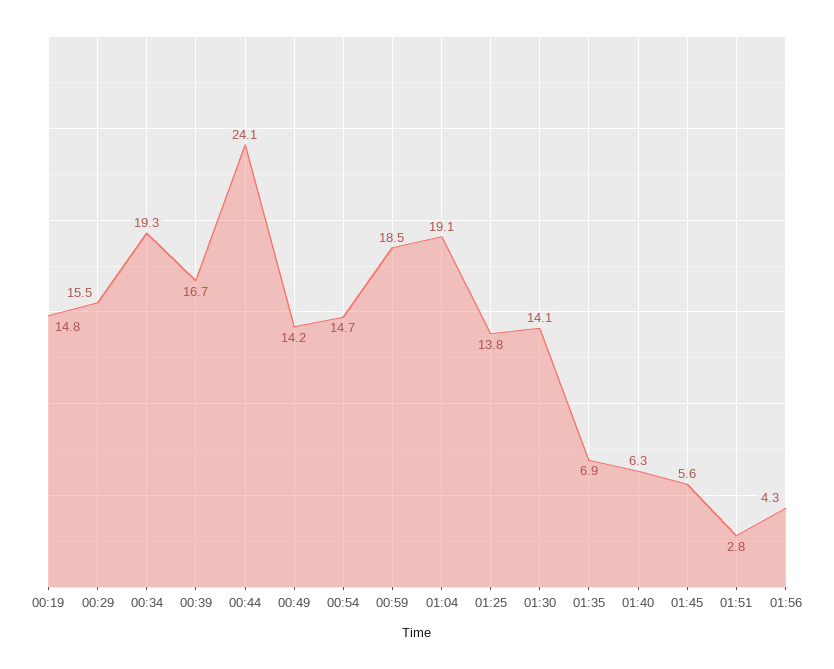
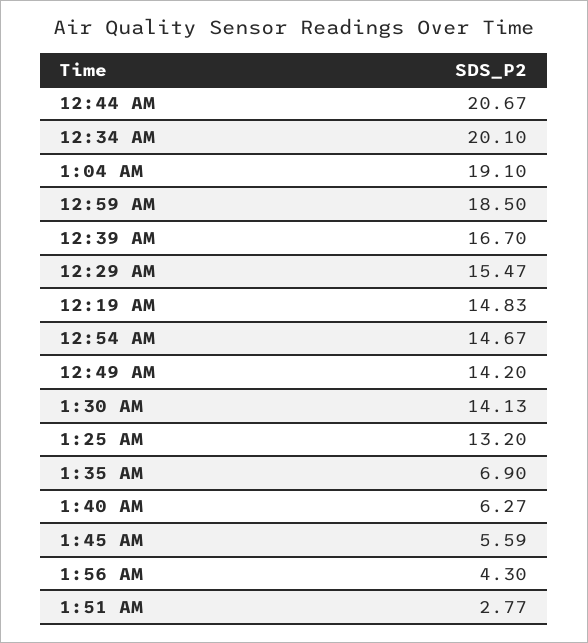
  {
    "00:19": 14.83,
    "00:29": 15.47,
-   "00:34": 19.3,
+   "00:34": 20.1,
    "00:39": 16.7,
-   "00:44": 24.1,
+   "00:44": 20.67,
    "00:49": 14.2,
    "00:54": 14.67,
    "00:59": 18.5,
    "01:04": 19.1,
-   "01:25": 13.8,
+   "01:25": 13.2,
    "01:30": 14.13,
    "01:35": 6.9,
    "01:40": 6.27,
    "01:45": 5.59,
    "01:51": 2.77,
    "01:56": 4.3
  }

